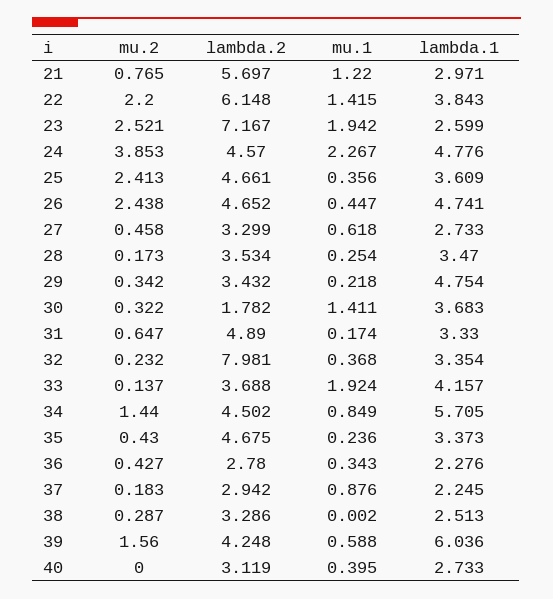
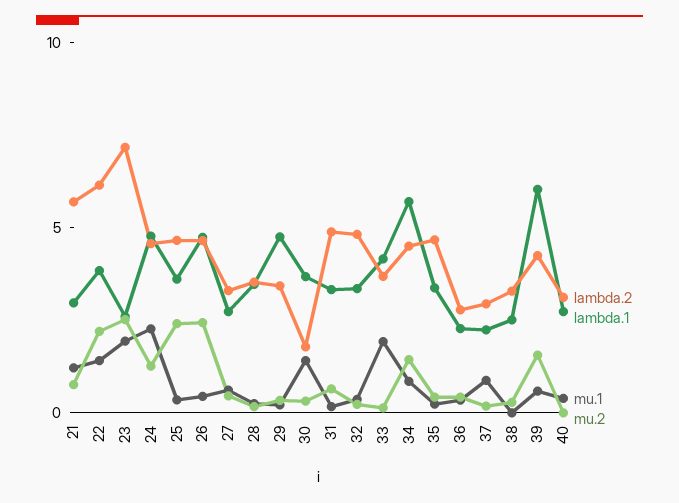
  {
    "mu.2": {
      "21": 0.765,
      "22": 2.2,
      "23": 2.521,
-     "24": 3.853,
+     "24": 1,
      "25": 2.413,
      "26": 2.438,
      "27": 0.458,
      "28": 0.173,
      "29": 0.342,
      "30": 0.322,
      "31": 0.647,
      "32": 0.232,
      "33": 0.137,
      "34": 1.44,
      "35": 0.43,
      "36": 0.427,
      "37": 0.183,
      "38": 0.287,
      "39": 1.56,
      "40": 0
    },
    "lambda.2": {
      "21": 5.697,
      "22": 6.148,
      "23": 7.167,
      "24": 4.57,
      "25": 4.661,
      "26": 4.652,
      "27": 3.299,
      "28": 3.534,
      "29": 3.432,
      "30": 1.782,
      "31": 4.89,
-     "32": 7.981,
+     "32": 5,
      "33": 3.688,
      "34": 4.502,
      "35": 4.675,
      "36": 2.78,
      "37": 2.942,
      "38": 3.286,
      "39": 4.248,
      "40": 3.119
    },
    "mu.1": {
      "21": 1.22,
      "22": 1.415,
      "23": 1.942,
      "24": 2.267,
      "25": 0.356,
      "26": 0.447,
      "27": 0.618,
      "28": 0.254,
      "29": 0.218,
      "30": 1.411,
      "31": 0.174,
      "32": 0.368,
      "33": 1.924,
      "34": 0.849,
      "35": 0.236,
      "36": 0.343,
      "37": 0.876,
      "38": 0.002,
      "39": 0.588,
      "40": 0.395
    },
    "lambda.1": {
      "21": 2.971,
      "22": 3.843,
      "23": 2.599,
      "24": 4.776,
      "25": 3.609,
      "26": 4.741,
      "27": 2.733,
      "28": 3.47,
      "29": 4.754,
      "30": 3.683,
      "31": 3.33,
      "32": 3.354,
      "33": 4.157,
      "34": 5.705,
      "35": 3.373,
      "36": 2.276,
      "37": 2.245,
      "38": 2.513,
      "39": 6.036,
      "40": 2.733
    }
  }

